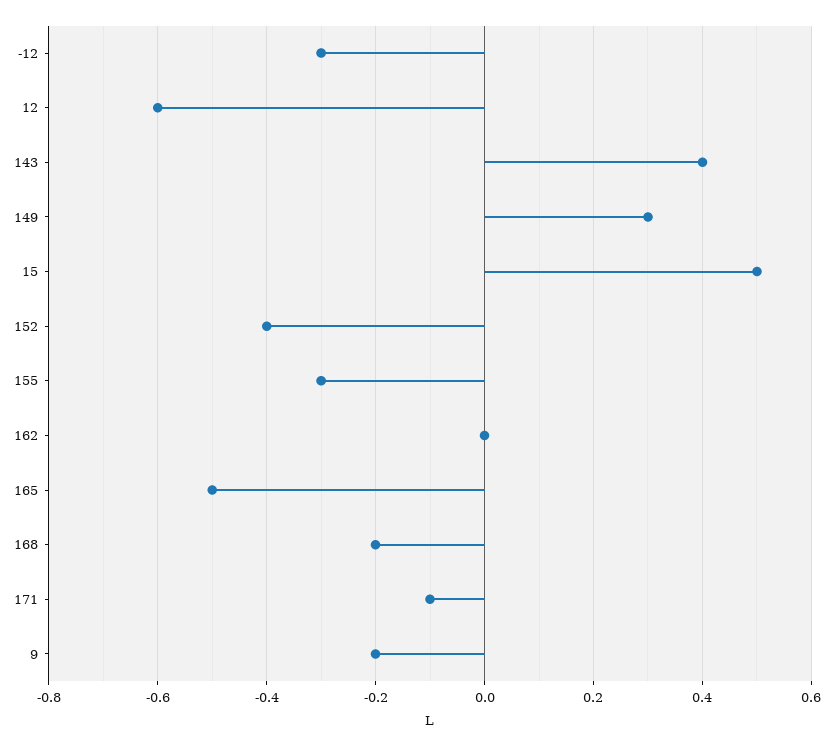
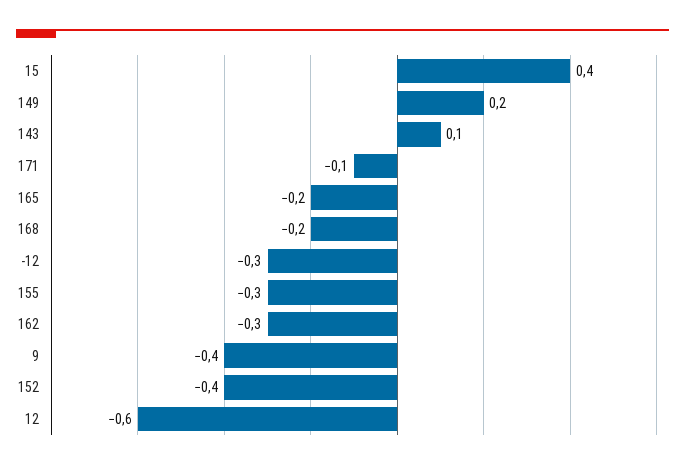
  {
    "-12": -0.3,
    "12": -0.6,
-   "143": 0.4,
+   "143": 0.1,
-   "149": 0.3,
+   "149": 0.2,
-   "15": 0.5,
+   "15": 0.4,
    "152": -0.4,
    "155": -0.3,
-   "162": 0,
+   "162": -0.3,
-   "165": -0.5,
+   "165": -0.2,
    "168": -0.2,
    "171": -0.1,
-   "9": -0.2
+   "9": -0.4
  }

